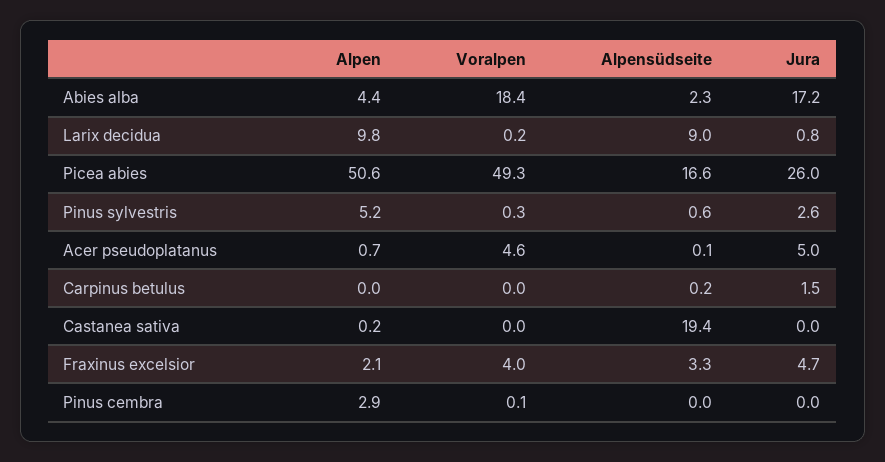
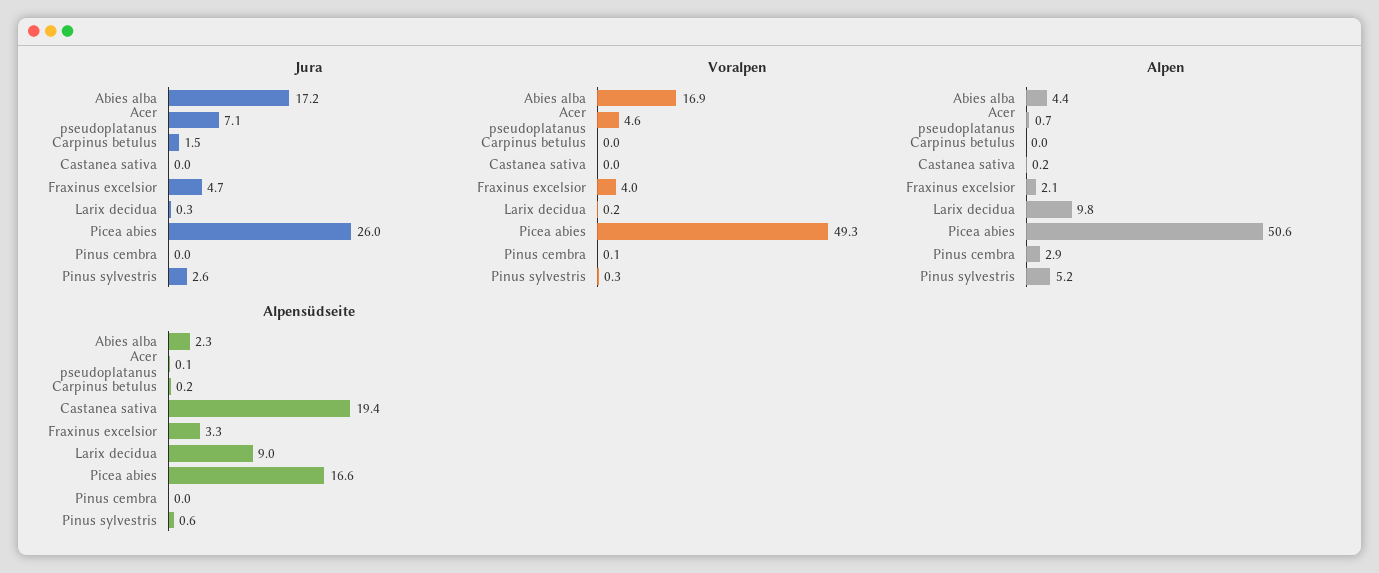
  {
    "Alpen": {
      "Abies alba": 4.4,
      "Larix decidua": 9.8,
      "Picea abies": 50.6,
      "Pinus sylvestris": 5.2,
      "Acer pseudoplatanus": 0.7,
      "Carpinus betulus": 0,
      "Castanea sativa": 0.2,
      "Fraxinus excelsior": 2.1,
      "Pinus cembra": 2.9
    },
    "Voralpen": {
-     "Abies alba": 18.4,
+     "Abies alba": 16.9,
      "Larix decidua": 0.2,
      "Picea abies": 49.3,
      "Pinus sylvestris": 0.3,
      "Acer pseudoplatanus": 4.6,
      "Carpinus betulus": 0,
      "Castanea sativa": 0,
      "Fraxinus excelsior": 4,
      "Pinus cembra": 0.1
    },
    "Alpensüdseite": {
      "Abies alba": 2.3,
      "Larix decidua": 9,
      "Picea abies": 16.6,
      "Pinus sylvestris": 0.6,
      "Acer pseudoplatanus": 0.1,
      "Carpinus betulus": 0.2,
      "Castanea sativa": 19.4,
      "Fraxinus excelsior": 3.3,
      "Pinus cembra": 0
    },
    "Jura": {
      "Abies alba": 17.2,
-     "Larix decidua": 0.8,
+     "Larix decidua": 0.3,
      "Picea abies": 26,
      "Pinus sylvestris": 2.6,
-     "Acer pseudoplatanus": 5,
+     "Acer pseudoplatanus": 7.1,
      "Carpinus betulus": 1.5,
      "Castanea sativa": 0,
      "Fraxinus excelsior": 4.7,
      "Pinus cembra": 0
    }
  }

